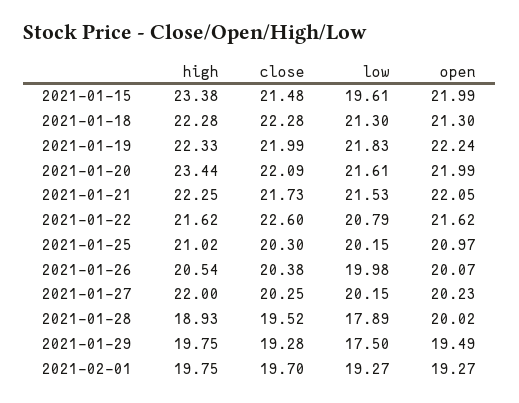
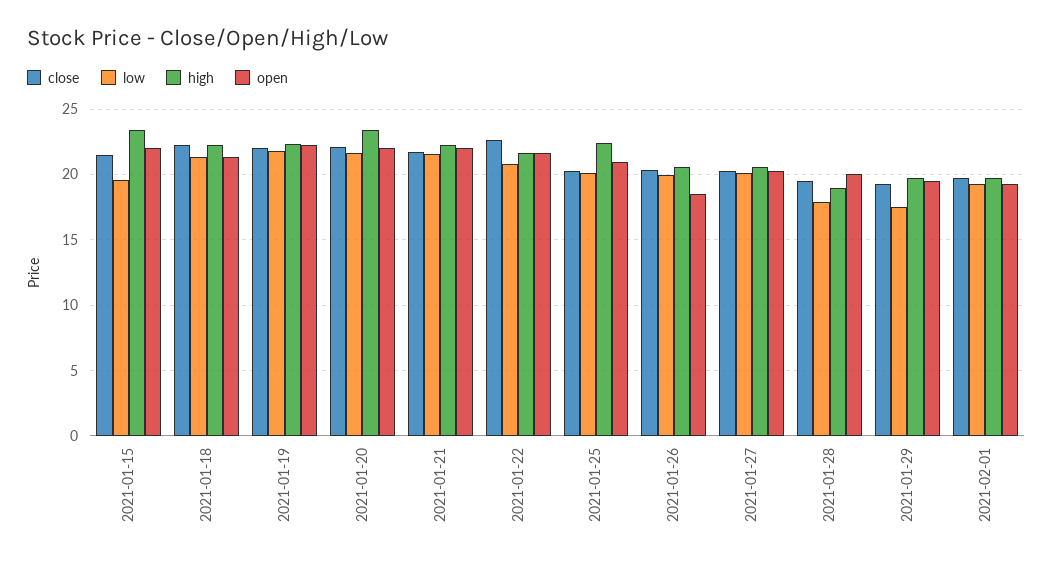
  {
    "high": {
      "2021-01-15": 23.38,
      "2021-01-18": 22.28,
      "2021-01-19": 22.33,
      "2021-01-20": 23.44,
      "2021-01-21": 22.25,
      "2021-01-22": 21.62,
-     "2021-01-25": 21.02,
+     "2021-01-25": 22.5,
      "2021-01-26": 20.54,
-     "2021-01-27": 22,
+     "2021-01-27": 20.5,
      "2021-01-28": 18.93,
      "2021-01-29": 19.75,
      "2021-02-01": 19.75
    },
    "close": {
      "2021-01-15": 21.48,
      "2021-01-18": 22.28,
      "2021-01-19": 21.99,
      "2021-01-20": 22.09,
      "2021-01-21": 21.73,
      "2021-01-22": 22.6,
      "2021-01-25": 20.3,
      "2021-01-26": 20.38,
      "2021-01-27": 20.25,
      "2021-01-28": 19.52,
      "2021-01-29": 19.28,
      "2021-02-01": 19.7
    },
    "low": {
      "2021-01-15": 19.61,
      "2021-01-18": 21.3,
      "2021-01-19": 21.83,
      "2021-01-20": 21.61,
      "2021-01-21": 21.53,
      "2021-01-22": 20.79,
      "2021-01-25": 20.15,
      "2021-01-26": 19.98,
      "2021-01-27": 20.15,
      "2021-01-28": 17.89,
      "2021-01-29": 17.5,
      "2021-02-01": 19.27
    },
    "open": {
      "2021-01-15": 21.99,
      "2021-01-18": 21.3,
      "2021-01-19": 22.24,
      "2021-01-20": 21.99,
      "2021-01-21": 22.05,
      "2021-01-22": 21.62,
      "2021-01-25": 20.97,
-     "2021-01-26": 20.07,
+     "2021-01-26": 18.5,
      "2021-01-27": 20.23,
      "2021-01-28": 20.02,
      "2021-01-29": 19.49,
      "2021-02-01": 19.27
    }
  }

